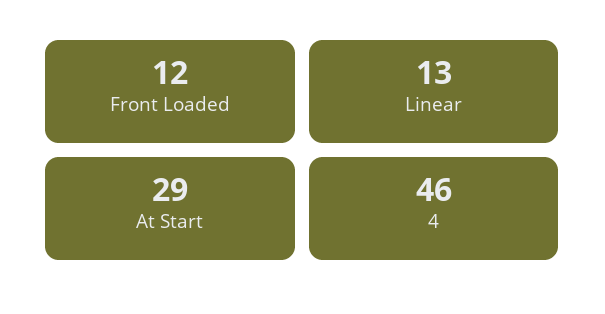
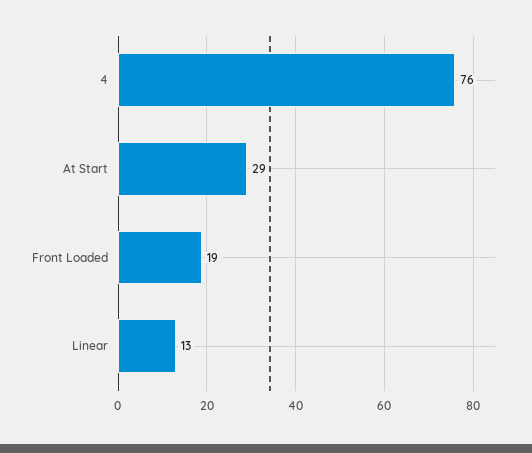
  {
-   "Front Loaded": 12,
+   "Front Loaded": 19,
    "Linear": 13,
    "At Start": 29,
-   "4": 46
+   "4": 76
  }

